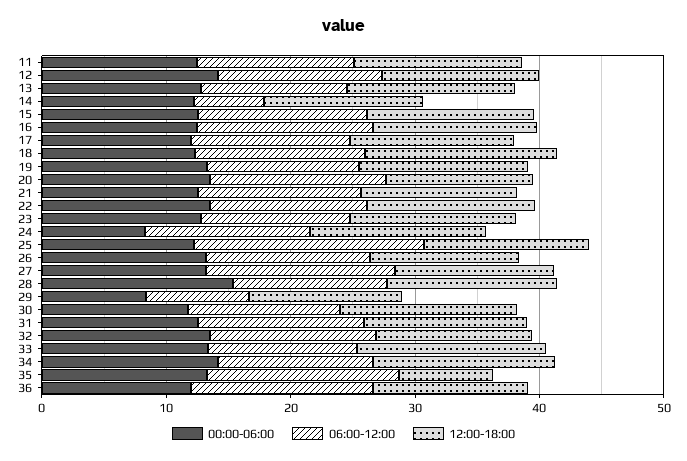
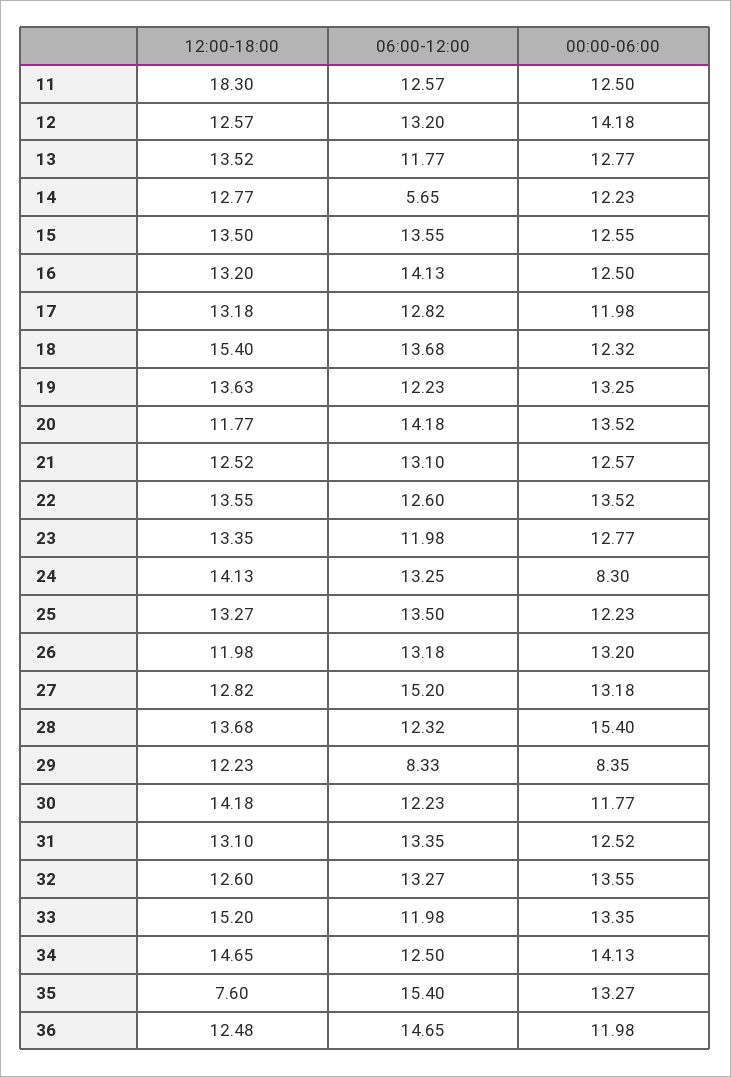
  {
    "00:00-06:00": {
      "11": 12.5,
      "12": 14.18,
      "13": 12.77,
      "14": 12.23,
      "15": 12.55,
      "16": 12.5,
      "17": 11.98,
      "18": 12.32,
      "19": 13.25,
      "20": 13.52,
      "21": 12.57,
      "22": 13.52,
      "23": 12.77,
      "24": 8.3,
      "25": 12.23,
      "26": 13.2,
      "27": 13.18,
      "28": 15.4,
      "29": 8.35,
      "30": 11.77,
      "31": 12.52,
      "32": 13.55,
      "33": 13.35,
      "34": 14.13,
      "35": 13.27,
      "36": 11.98
    },
    "06:00-12:00": {
      "11": 12.57,
      "12": 13.2,
      "13": 11.77,
      "14": 5.65,
      "15": 13.55,
      "16": 14.13,
      "17": 12.82,
      "18": 13.68,
      "19": 12.23,
      "20": 14.18,
      "21": 13.1,
      "22": 12.6,
      "23": 11.98,
      "24": 13.25,
-     "25": 18,
+     "25": 13.5,
      "26": 13.18,
      "27": 15.2,
      "28": 12.32,
      "29": 8.33,
      "30": 12.23,
      "31": 13.35,
      "32": 13.27,
      "33": 11.98,
      "34": 12.5,
      "35": 15.4,
      "36": 14.65
    },
    "12:00-18:00": {
-     "11": 14,
+     "11": 18.3,
      "12": 12.57,
      "13": 13.52,
      "14": 12.77,
      "15": 13.5,
      "16": 13.2,
      "17": 13.18,
      "18": 15.4,
      "19": 13.63,
      "20": 11.77,
      "21": 12.52,
      "22": 13.55,
      "23": 13.35,
      "24": 14.13,
      "25": 13.27,
      "26": 11.98,
      "27": 12.82,
      "28": 13.68,
      "29": 12.23,
      "30": 14.18,
      "31": 13.1,
      "32": 12.6,
      "33": 15.2,
      "34": 14.65,
      "35": 7.6,
      "36": 12.48
    }
  }

